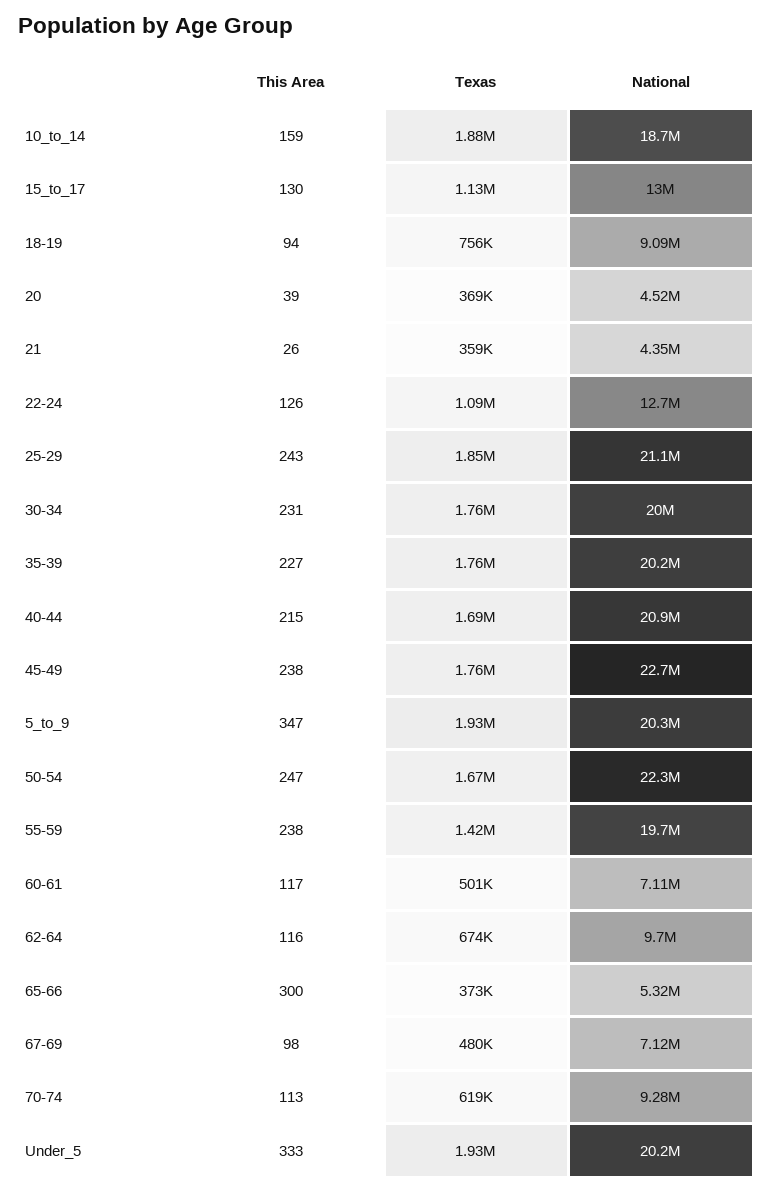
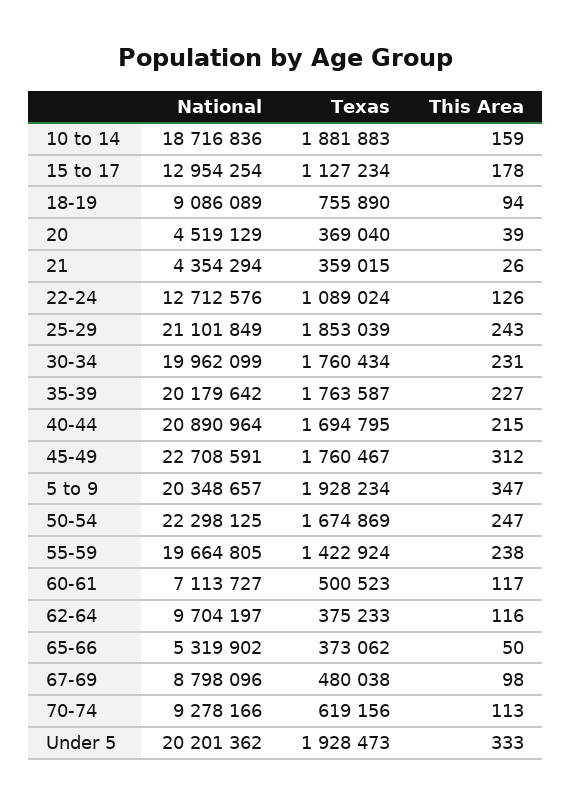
  {
    "This Area": {
      "10_to_14": 159,
-     "15_to_17": 130,
+     "15_to_17": 178,
      "18-19": 94,
      "20": 39,
      "21": 26,
      "22-24": 126,
      "25-29": 243,
      "30-34": 231,
      "35-39": 227,
      "40-44": 215,
-     "45-49": 238,
+     "45-49": 312,
      "5_to_9": 347,
      "50-54": 247,
      "55-59": 238,
      "60-61": 117,
      "62-64": 116,
-     "65-66": 300,
+     "65-66": 50,
      "67-69": 98,
      "70-74": 113,
      "Under_5": 333
    },
    "Texas": {
      "10_to_14": 1881883,
      "15_to_17": 1127234,
      "18-19": 755890,
      "20": 369040,
      "21": 359015,
      "22-24": 1089024,
      "25-29": 1853039,
      "30-34": 1760434,
      "35-39": 1763587,
      "40-44": 1694795,
      "45-49": 1760467,
      "5_to_9": 1928234,
      "50-54": 1674869,
      "55-59": 1422924,
      "60-61": 500523,
-     "62-64": 674000,
+     "62-64": 375233,
      "65-66": 373062,
      "67-69": 480038,
      "70-74": 619156,
      "Under_5": 1928473
    },
    "National": {
      "10_to_14": 18716836,
      "15_to_17": 12954254,
      "18-19": 9086089,
      "20": 4519129,
      "21": 4354294,
      "22-24": 12712576,
      "25-29": 21101849,
      "30-34": 19962099,
      "35-39": 20179642,
      "40-44": 20890964,
      "45-49": 22708591,
      "5_to_9": 20348657,
      "50-54": 22298125,
      "55-59": 19664805,
      "60-61": 7113727,
      "62-64": 9704197,
      "65-66": 5319902,
-     "67-69": 7120000,
+     "67-69": 8798096,
      "70-74": 9278166,
      "Under_5": 20201362
    }
  }

